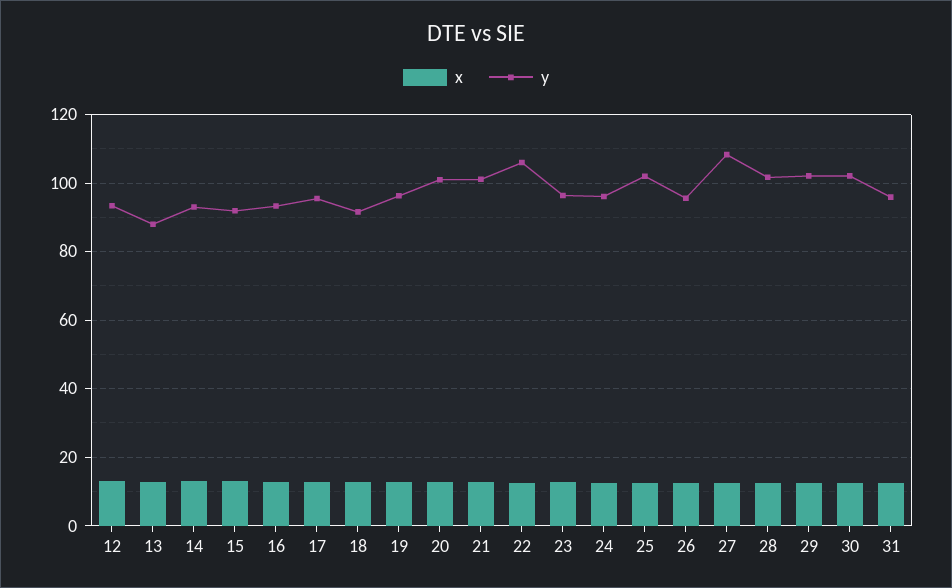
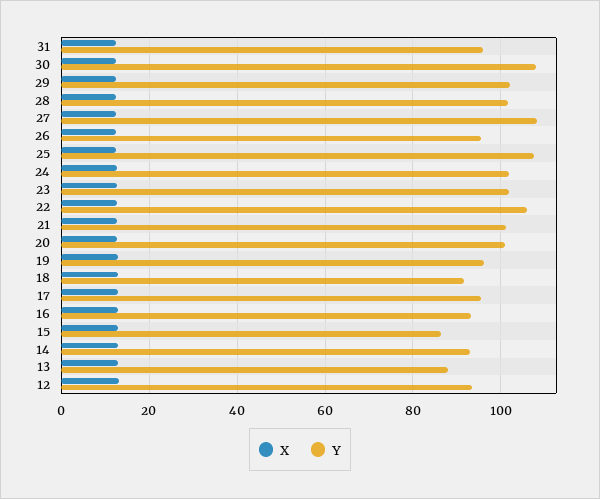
  {
    "x": {
      "12": 14,
      "13": 12,
      "14": 12,
      "15": 12,
      "16": 12,
      "17": 12,
      "18": 12,
      "19": 12,
      "20": 12,
      "21": 12,
      "22": 12,
      "23": 12,
      "24": 12,
      "25": 12,
      "26": 12,
      "27": 12,
      "28": 12,
      "29": 12,
      "30": 12,
      "31": 12
    },
    "y": {
      "12": 94,
      "13": 88,
      "14": 94,
-     "15": 92,
+     "15": 86,
      "16": 94,
      "17": 96,
      "18": 92,
      "19": 96,
      "20": 102,
      "21": 102,
      "22": 106,
-     "23": 96,
+     "23": 102,
-     "24": 96,
+     "24": 102,
-     "25": 102,
+     "25": 108,
      "26": 96,
      "27": 108,
      "28": 102,
      "29": 102,
-     "30": 102,
+     "30": 108,
      "31": 96
    }
  }

